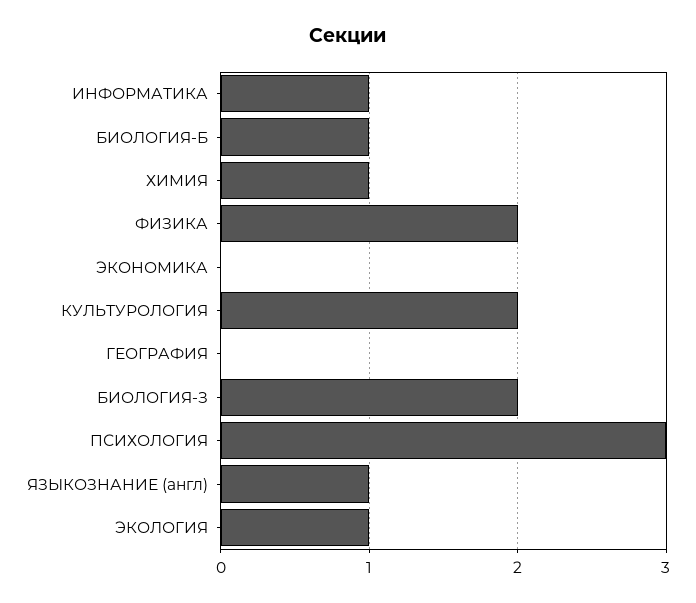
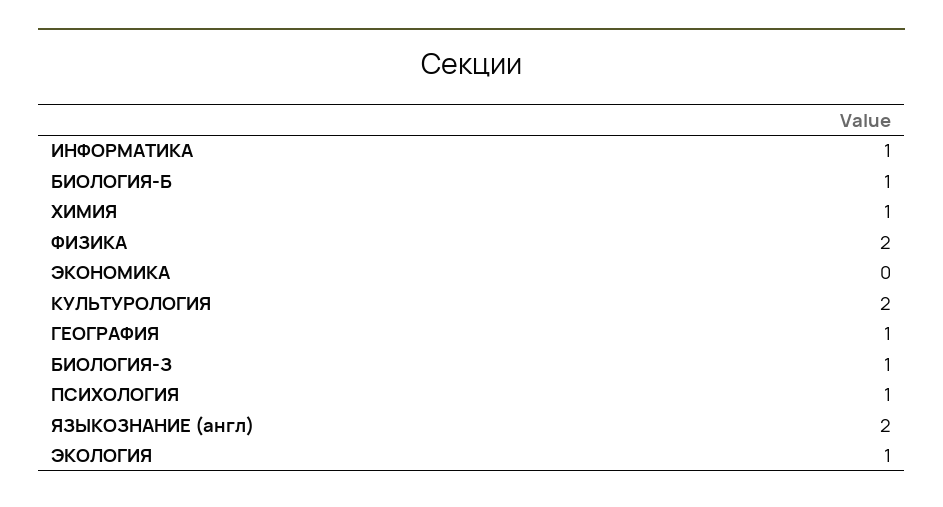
  {
    "ИНФОРМАТИКА": 1,
    "БИОЛОГИЯ-Б": 1,
    "ХИМИЯ": 1,
    "ФИЗИКА": 2,
    "ЭКОНОМИКА": 0,
    "КУЛЬТУРОЛОГИЯ": 2,
-   "ГЕОГРАФИЯ": 0,
+   "ГЕОГРАФИЯ": 1,
-   "БИОЛОГИЯ-З": 2,
+   "БИОЛОГИЯ-З": 1,
-   "ПСИХОЛОГИЯ": 3,
+   "ПСИХОЛОГИЯ": 1,
-   "ЯЗЫКОЗНАНИЕ (англ)": 1,
+   "ЯЗЫКОЗНАНИЕ (англ)": 2,
    "ЭКОЛОГИЯ": 1
  }

